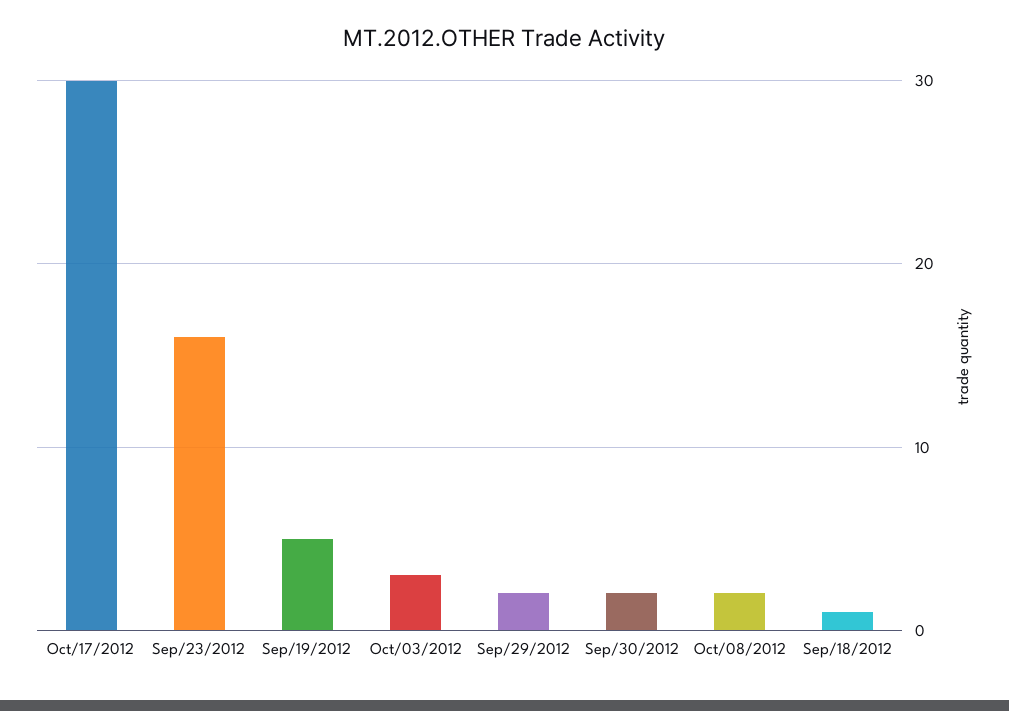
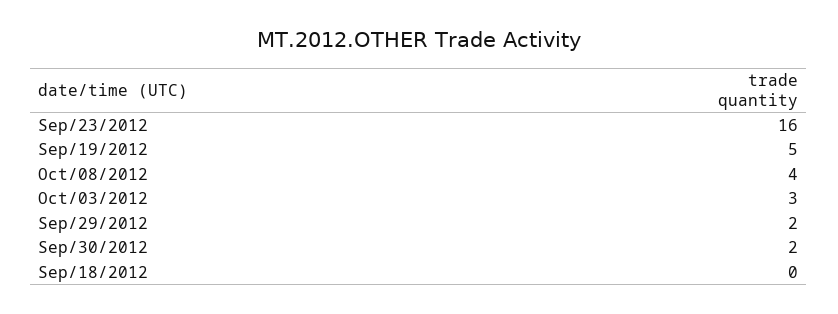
  {
-   "Oct/17/2012": 30,
    "Sep/23/2012": 16,
    "Sep/19/2012": 5,
    "Oct/03/2012": 3,
    "Sep/29/2012": 2,
    "Sep/30/2012": 2,
-   "Oct/08/2012": 2,
+   "Oct/08/2012": 4,
-   "Sep/18/2012": 1
+   "Sep/18/2012": 0
  }

